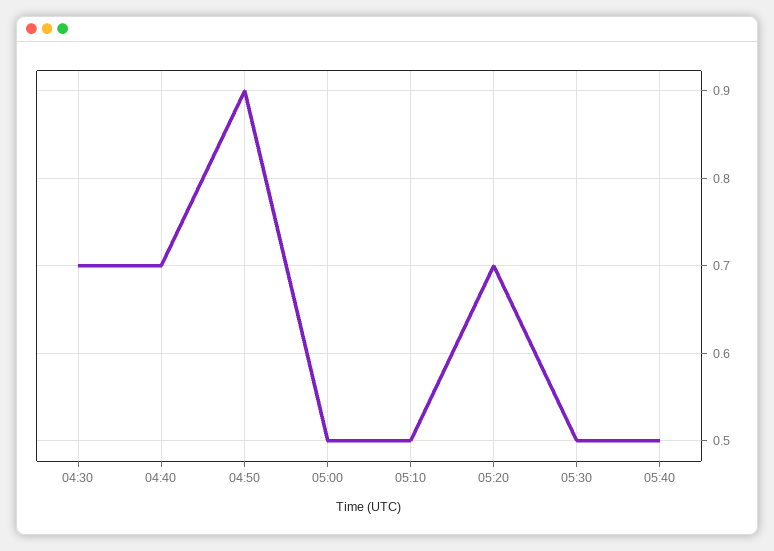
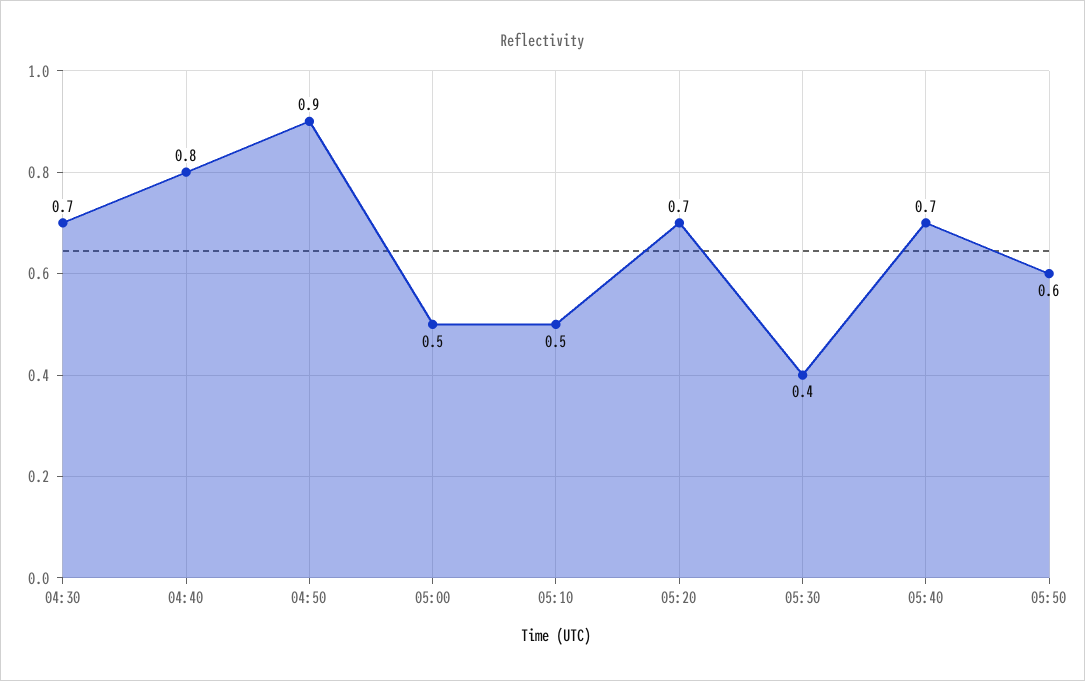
  {
    "04:30": 0.7,
-   "04:40": 0.7,
+   "04:40": 0.8,
    "04:50": 0.9,
    "05:00": 0.5,
    "05:10": 0.5,
    "05:20": 0.7,
-   "05:30": 0.5,
+   "05:30": 0.4,
-   "05:40": 0.5
+   "05:40": 0.7,
+   "05:50": 0.6
  }

